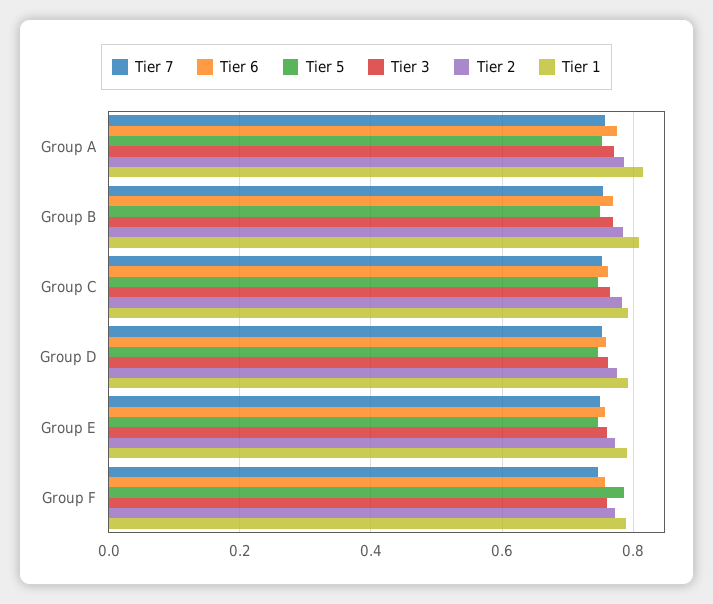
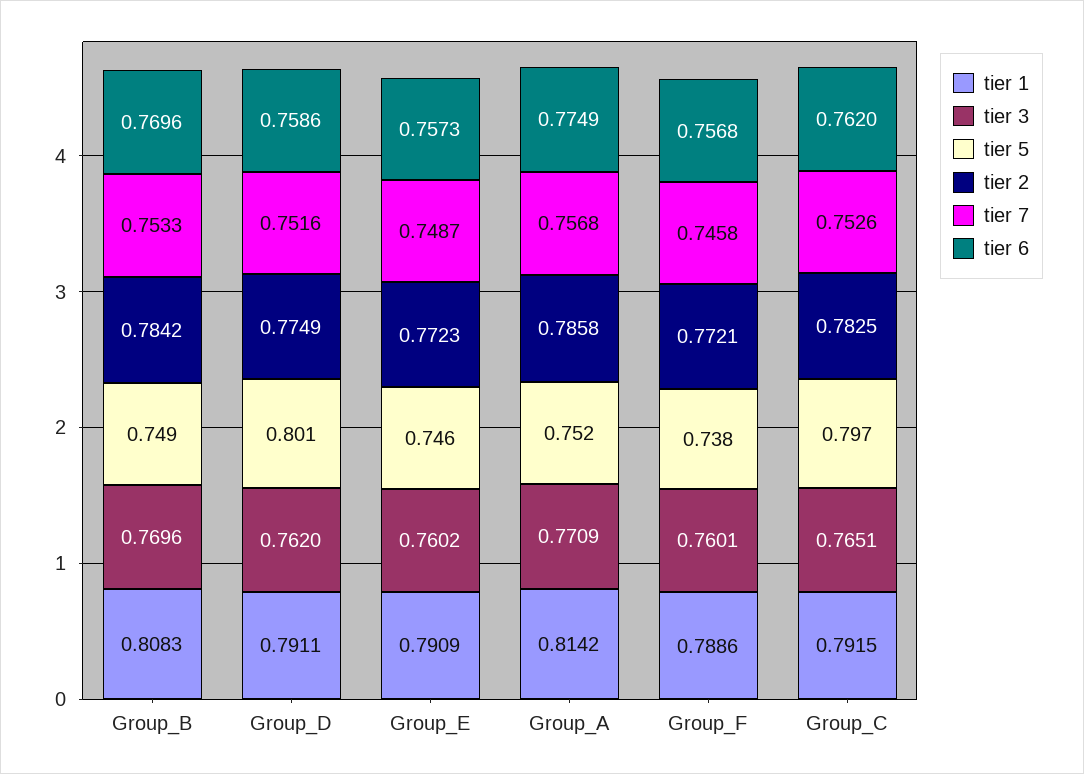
  {
    "Tier 7": {
      "Group A": 0.7568,
      "Group B": 0.7533,
      "Group C": 0.7526,
      "Group D": 0.7516,
      "Group E": 0.7487,
      "Group F": 0.7458
    },
    "Tier 6": {
      "Group A": 0.7749,
      "Group B": 0.7696,
      "Group C": 0.762,
      "Group D": 0.7586,
      "Group E": 0.7573,
      "Group F": 0.7568
    },
    "Tier 5": {
      "Group A": 0.752,
      "Group B": 0.749,
-     "Group C": 0.74,
+     "Group C": 0.797,
-     "Group D": 0.74,
+     "Group D": 0.801,
      "Group E": 0.746,
-     "Group F": 0.78
+     "Group F": 0.738
    },
    "Tier 3": {
      "Group A": 0.7709,
      "Group B": 0.7696,
      "Group C": 0.7651,
      "Group D": 0.762,
      "Group E": 0.7602,
      "Group F": 0.7601
    },
    "Tier 2": {
      "Group A": 0.7858,
      "Group B": 0.7842,
      "Group C": 0.7825,
      "Group D": 0.7749,
      "Group E": 0.7723,
      "Group F": 0.7721
    },
    "Tier 1": {
      "Group A": 0.8142,
      "Group B": 0.8083,
      "Group C": 0.7915,
      "Group D": 0.7911,
      "Group E": 0.7909,
      "Group F": 0.7886
    }
  }

